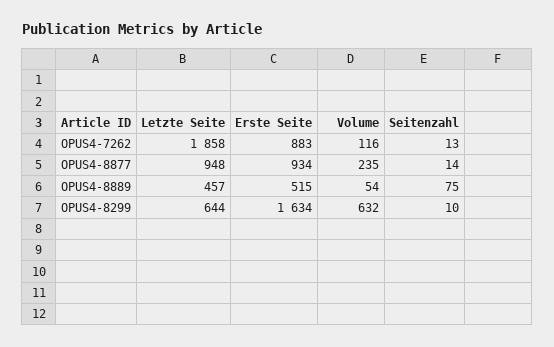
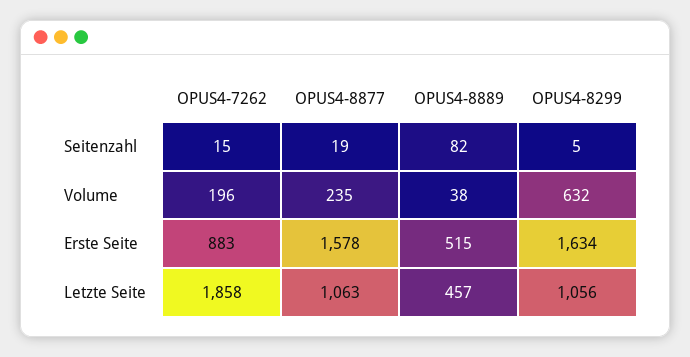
  {
    "Letzte Seite": {
      "OPUS4-7262": 1858,
-     "OPUS4-8877": 948,
+     "OPUS4-8877": 1063,
      "OPUS4-8889": 457,
-     "OPUS4-8299": 644
+     "OPUS4-8299": 1056
    },
    "Erste Seite": {
      "OPUS4-7262": 883,
-     "OPUS4-8877": 934,
+     "OPUS4-8877": 1578,
      "OPUS4-8889": 515,
      "OPUS4-8299": 1634
    },
    "Volume": {
-     "OPUS4-7262": 116,
+     "OPUS4-7262": 196,
      "OPUS4-8877": 235,
-     "OPUS4-8889": 54,
+     "OPUS4-8889": 38,
      "OPUS4-8299": 632
    },
    "Seitenzahl": {
-     "OPUS4-7262": 13,
+     "OPUS4-7262": 15,
-     "OPUS4-8877": 14,
+     "OPUS4-8877": 19,
-     "OPUS4-8889": 75,
+     "OPUS4-8889": 82,
-     "OPUS4-8299": 10
+     "OPUS4-8299": 5
    }
  }

